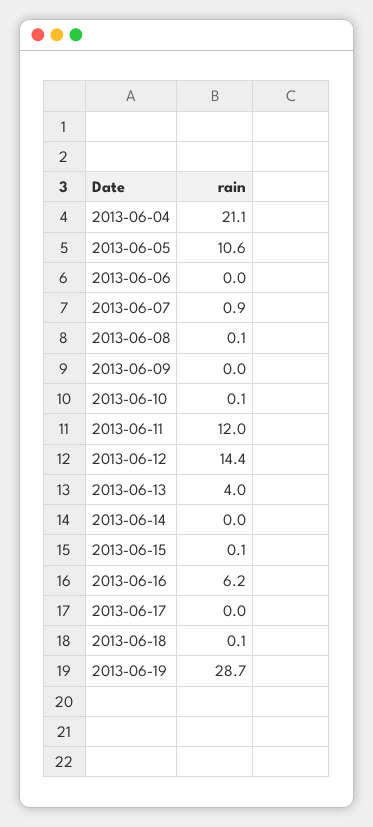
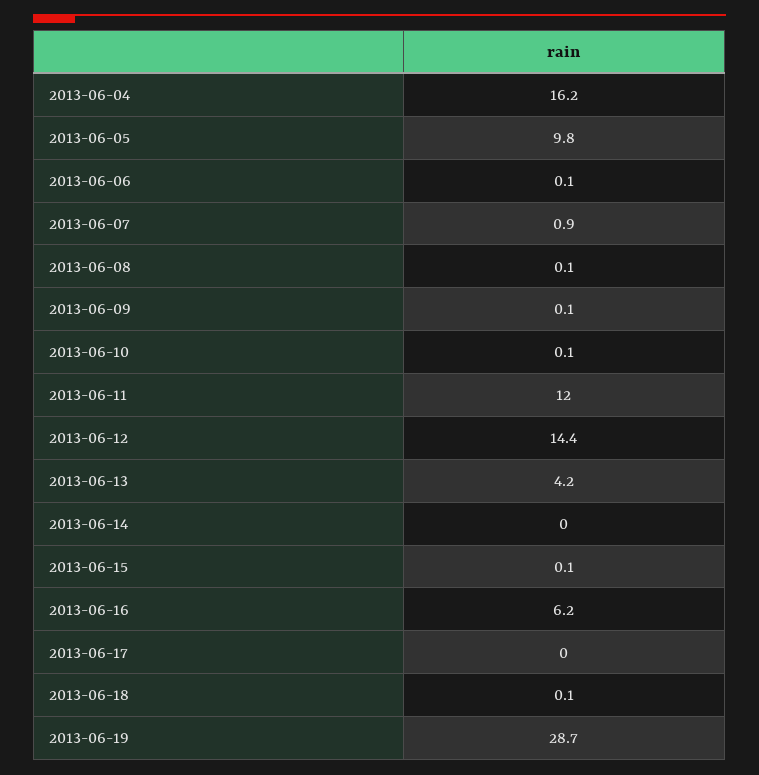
  {
-   "2013-06-04": 21.1,
+   "2013-06-04": 16.2,
-   "2013-06-05": 10.6,
+   "2013-06-05": 9.8,
-   "2013-06-06": 0,
+   "2013-06-06": 0.1,
    "2013-06-07": 0.9,
    "2013-06-08": 0.1,
-   "2013-06-09": 0,
+   "2013-06-09": 0.1,
    "2013-06-10": 0.1,
    "2013-06-11": 12,
    "2013-06-12": 14.4,
-   "2013-06-13": 4,
+   "2013-06-13": 4.2,
    "2013-06-14": 0,
    "2013-06-15": 0.1,
    "2013-06-16": 6.2,
    "2013-06-17": 0,
    "2013-06-18": 0.1,
    "2013-06-19": 28.7
  }

